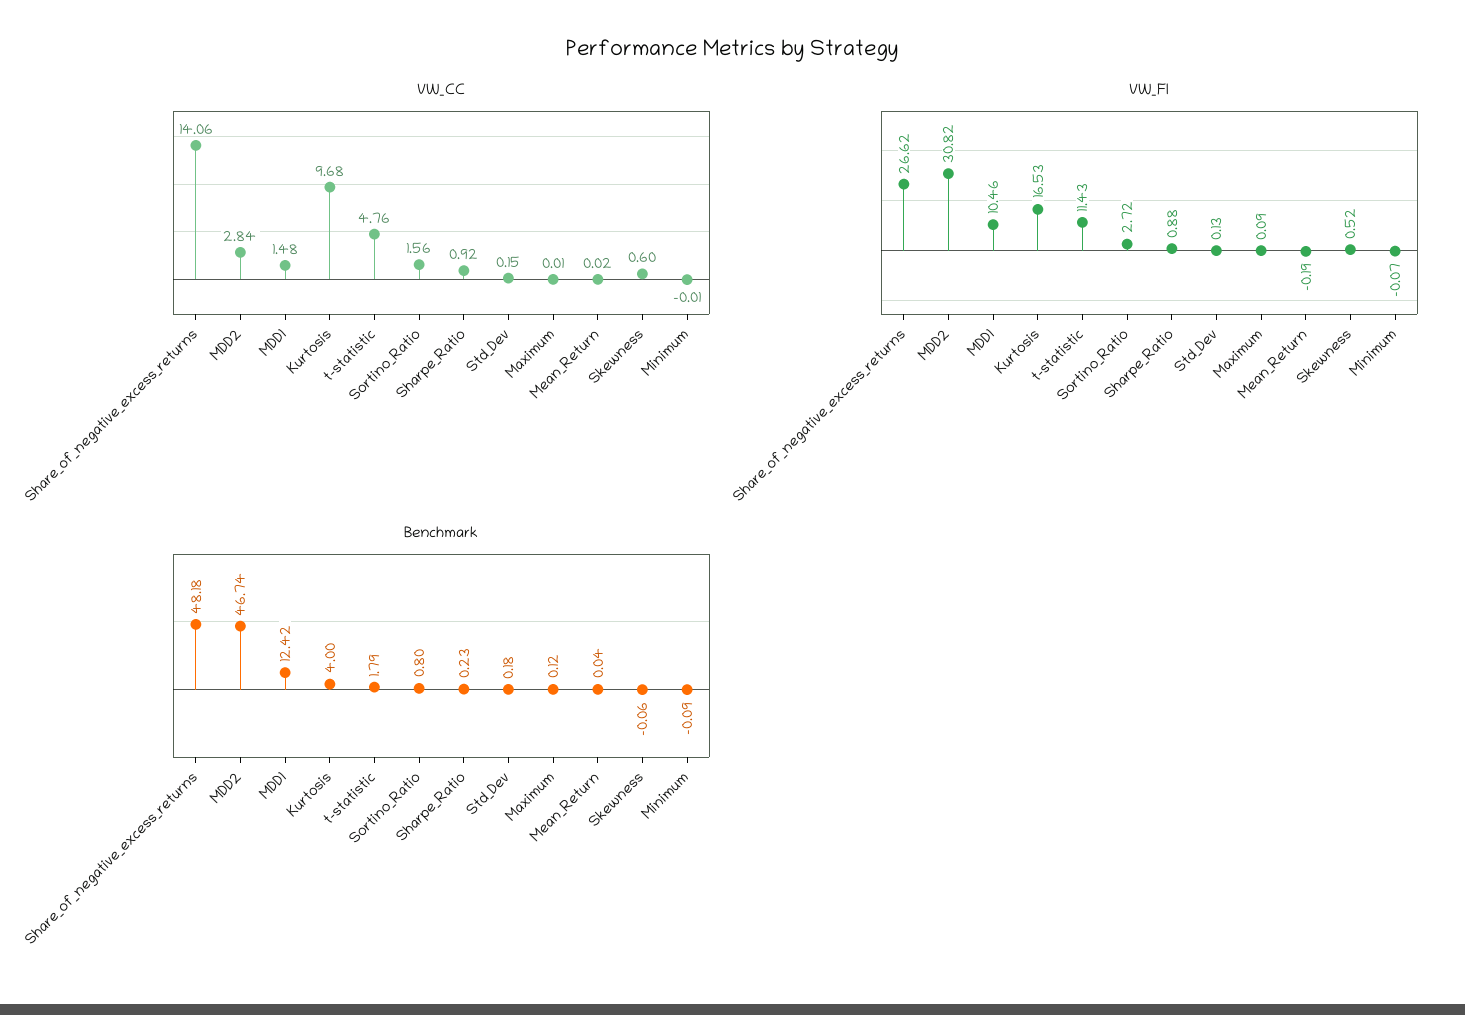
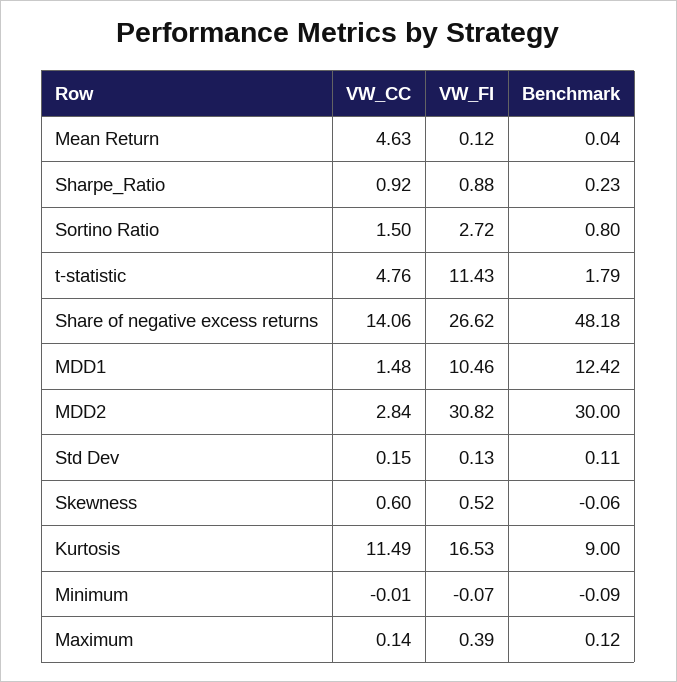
  {
    "VW_CC": {
      "Share_of_negative_excess_returns": 14.06,
      "MDD2": 2.84,
      "MDD1": 1.48,
-     "Kurtosis": 9.68,
+     "Kurtosis": 11.49,
      "t-statistic": 4.76,
-     "Sortino_Ratio": 1.56,
+     "Sortino_Ratio": 1.5,
      "Sharpe_Ratio": 0.92,
      "Std_Dev": 0.15,
-     "Maximum": 0.01,
+     "Maximum": 0.14,
-     "Mean_Return": 0.02,
+     "Mean_Return": 4.63,
      "Skewness": 0.6,
      "Minimum": -0.01
    },
    "VW_FI": {
      "Share_of_negative_excess_returns": 26.62,
      "MDD2": 30.82,
      "MDD1": 10.46,
      "Kurtosis": 16.53,
      "t-statistic": 11.43,
      "Sortino_Ratio": 2.72,
      "Sharpe_Ratio": 0.88,
      "Std_Dev": 0.13,
-     "Maximum": 0.09,
+     "Maximum": 0.39,
-     "Mean_Return": -0.19,
+     "Mean_Return": 0.12,
      "Skewness": 0.52,
      "Minimum": -0.07
    },
    "Benchmark": {
      "Share_of_negative_excess_returns": 48.18,
-     "MDD2": 46.74,
+     "MDD2": 30,
      "MDD1": 12.42,
-     "Kurtosis": 4,
+     "Kurtosis": 9,
      "t-statistic": 1.79,
      "Sortino_Ratio": 0.8,
      "Sharpe_Ratio": 0.23,
-     "Std_Dev": 0.18,
+     "Std_Dev": 0.11,
      "Maximum": 0.12,
      "Mean_Return": 0.04,
      "Skewness": -0.06,
      "Minimum": -0.09
    }
  }

